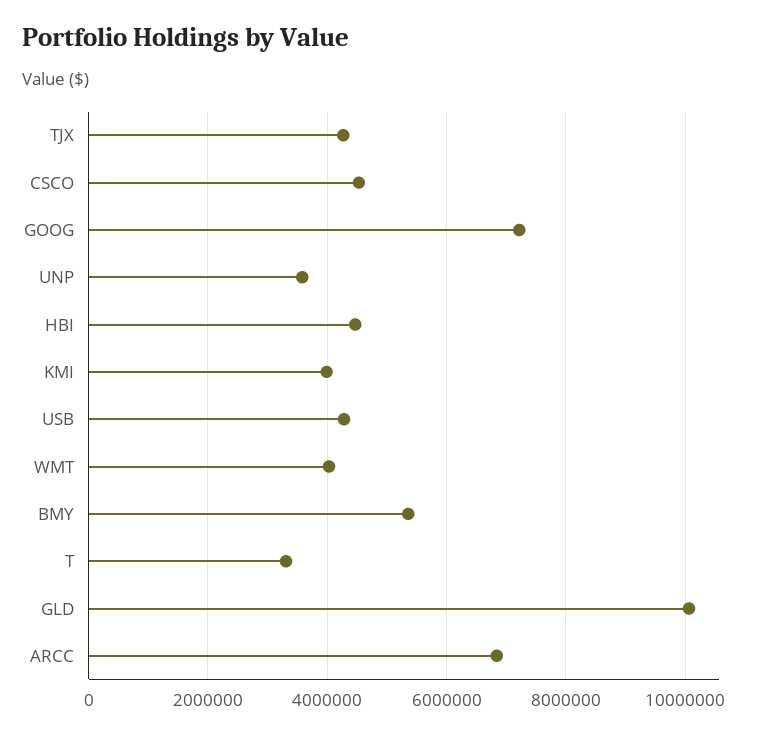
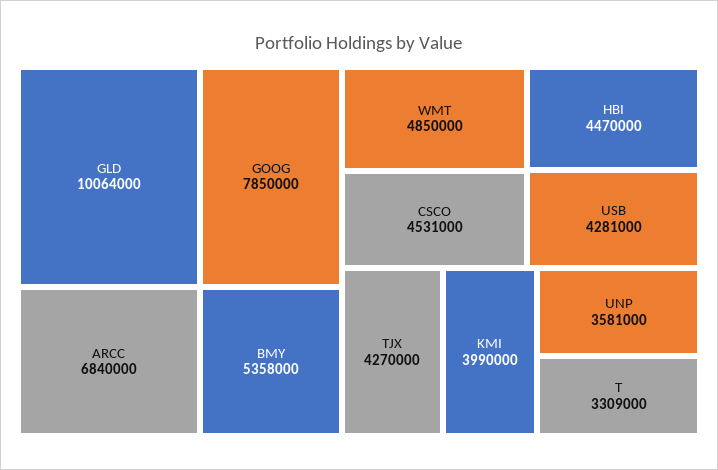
  {
    "TJX": 4270000,
    "CSCO": 4531000,
-   "GOOG": 7200000,
+   "GOOG": 7850000,
    "UNP": 3581000,
    "HBI": 4470000,
    "KMI": 3990000,
    "USB": 4281000,
-   "WMT": 4000000,
+   "WMT": 4850000,
    "BMY": 5358000,
    "T": 3309000,
    "GLD": 10064000,
    "ARCC": 6840000
  }

